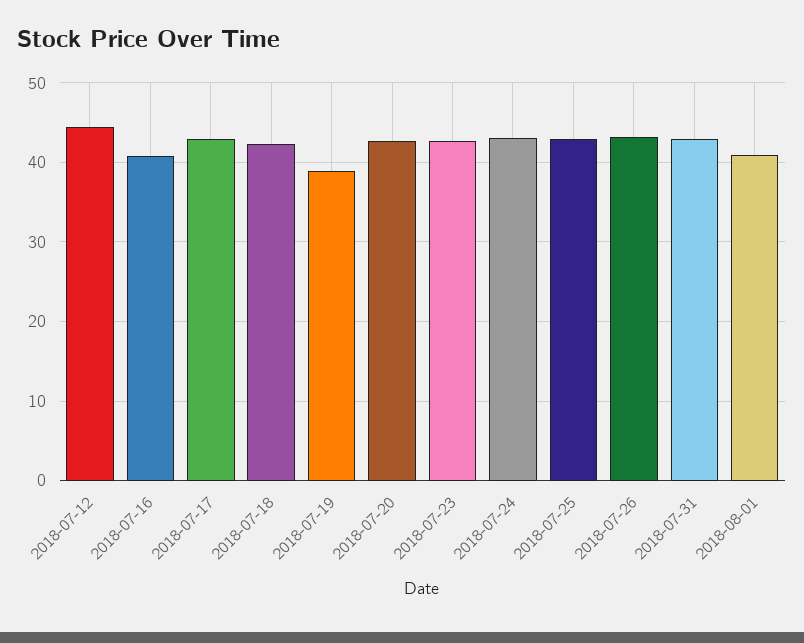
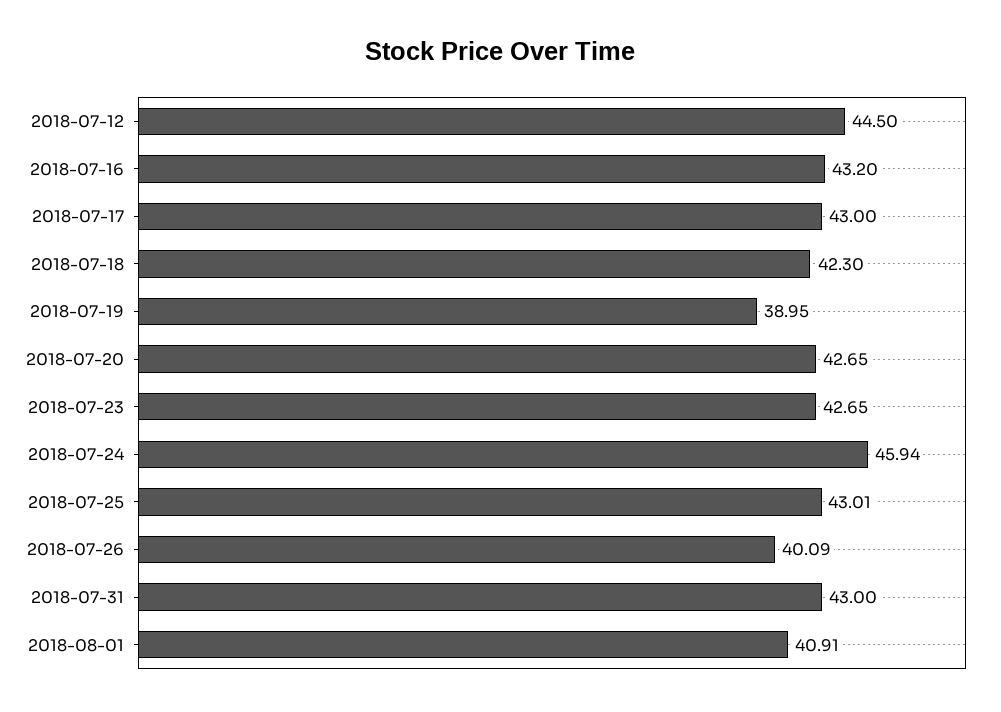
  {
    "2018-07-12": 44.5,
-   "2018-07-16": 41,
+   "2018-07-16": 43.2,
    "2018-07-17": 43,
    "2018-07-18": 42.3,
    "2018-07-19": 38.95,
    "2018-07-20": 42.65,
    "2018-07-23": 42.65,
-   "2018-07-24": 43,
+   "2018-07-24": 45.94,
    "2018-07-25": 43.01,
-   "2018-07-26": 43,
+   "2018-07-26": 40.09,
    "2018-07-31": 43,
    "2018-08-01": 40.91
  }

